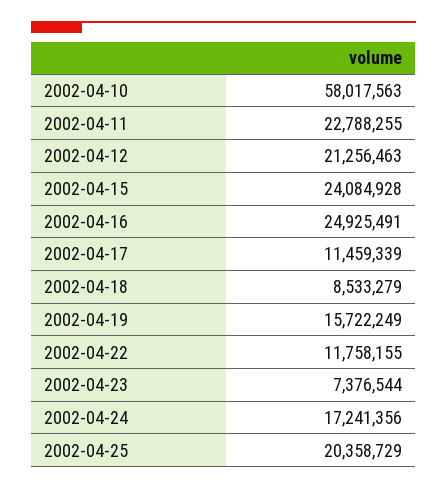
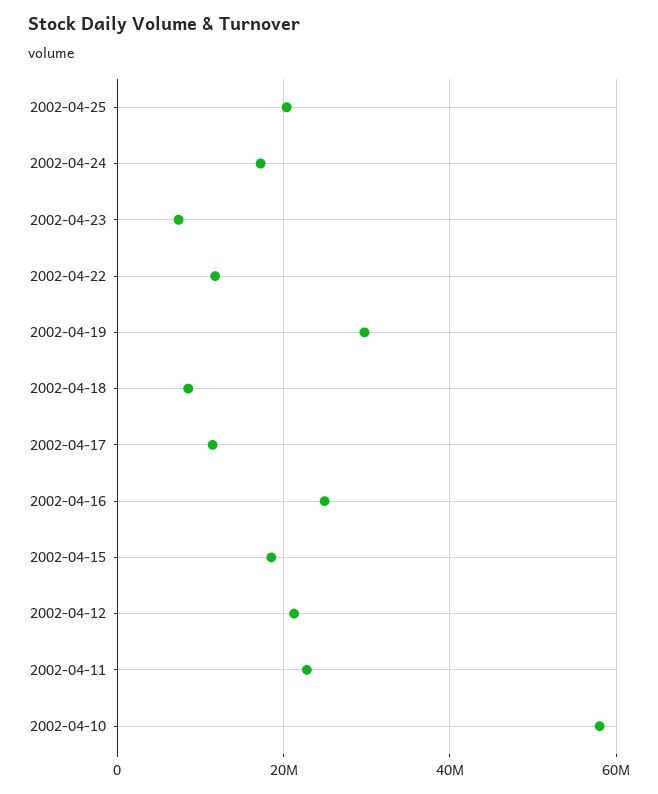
  {
    "2002-04-10": 58017563,
    "2002-04-11": 22788255,
    "2002-04-12": 21256463,
-   "2002-04-15": 24084928,
+   "2002-04-15": 18000000,
    "2002-04-16": 24925491,
    "2002-04-17": 11459339,
    "2002-04-18": 8533279,
-   "2002-04-19": 15722249,
+   "2002-04-19": 30000000,
    "2002-04-22": 11758155,
    "2002-04-23": 7376544,
    "2002-04-24": 17241356,
    "2002-04-25": 20358729
  }

